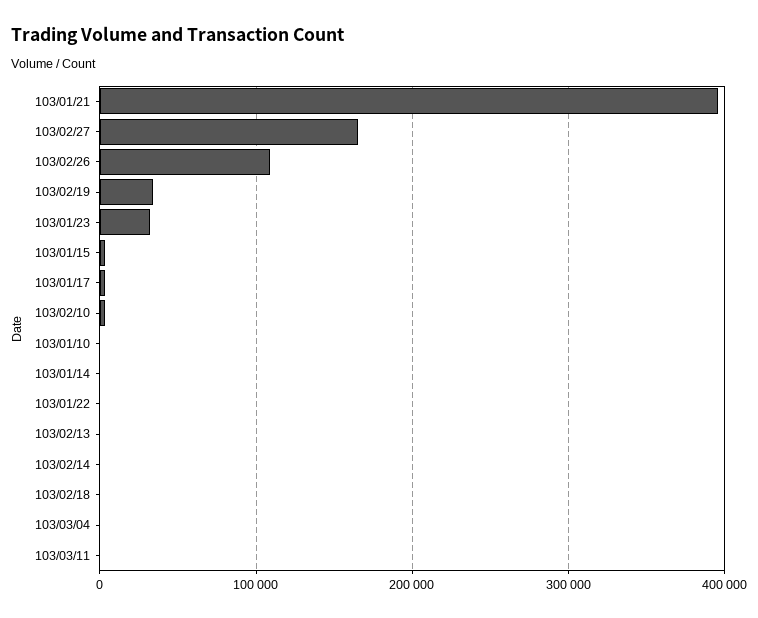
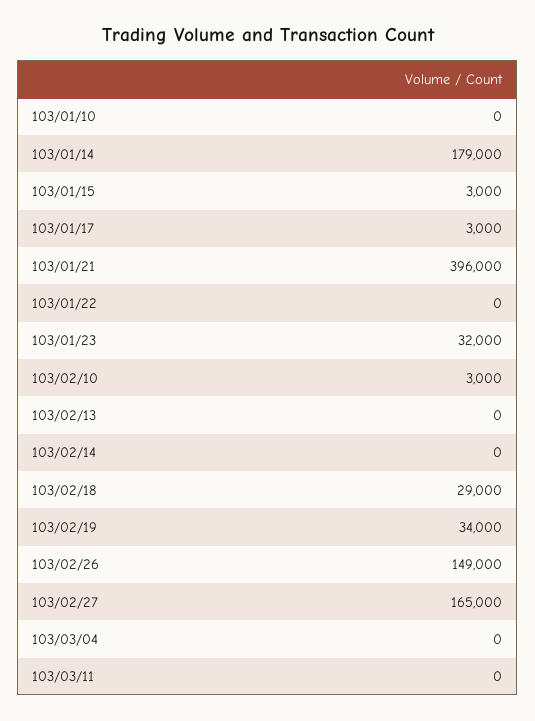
  {
    "103/01/21": 396000,
    "103/02/27": 165000,
-   "103/02/26": 110000,
+   "103/02/26": 149000,
    "103/02/19": 34000,
    "103/01/23": 32000,
    "103/01/15": 3000,
    "103/01/17": 3000,
    "103/02/10": 3000,
    "103/01/10": 0,
-   "103/01/14": 0,
+   "103/01/14": 179000,
    "103/01/22": 0,
    "103/02/13": 0,
    "103/02/14": 0,
-   "103/02/18": 0,
+   "103/02/18": 29000,
    "103/03/04": 0,
    "103/03/11": 0
  }

